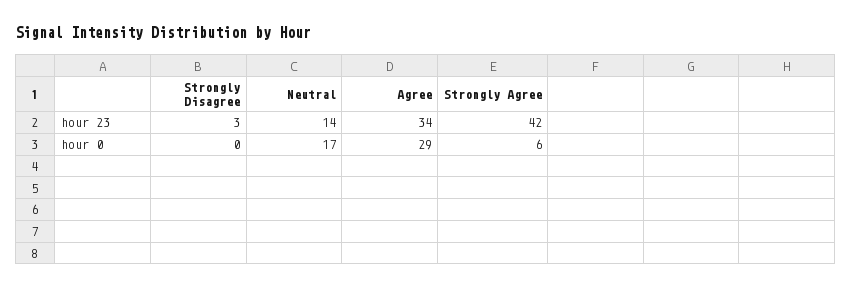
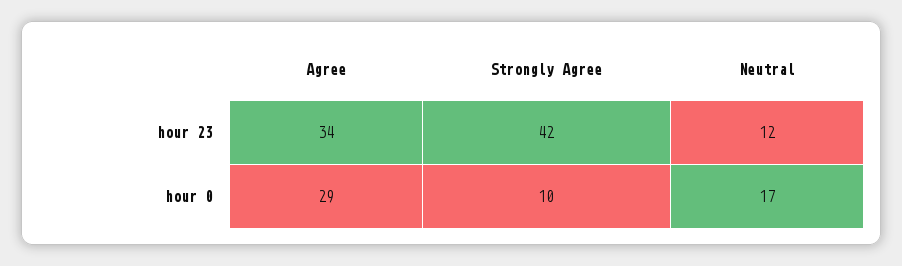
  {
-   "Strongly Disagree": {
-     "hour 23": 3,
-     "hour 0": 0
-   },
    "Neutral": {
-     "hour 23": 14,
+     "hour 23": 12,
      "hour 0": 17
    },
    "Agree": {
      "hour 23": 34,
      "hour 0": 29
    },
    "Strongly Agree": {
      "hour 23": 42,
-     "hour 0": 6
+     "hour 0": 10
    }
  }

